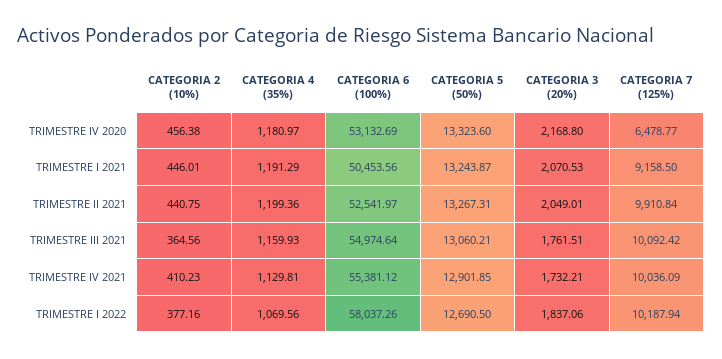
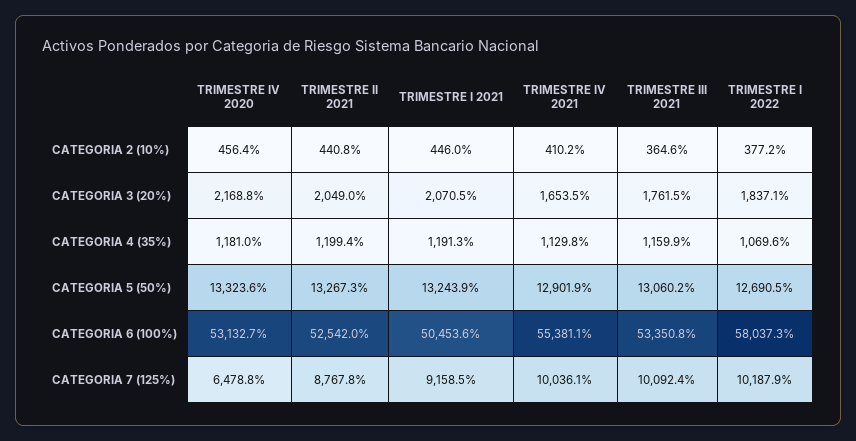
  {
    "CATEGORIA 2 (10%)": {
      "TRIMESTRE IV 2020": 456.38,
      "TRIMESTRE I 2021": 446.01,
      "TRIMESTRE II 2021": 440.75,
      "TRIMESTRE III 2021": 364.56,
      "TRIMESTRE IV 2021": 410.23,
      "TRIMESTRE I 2022": 377.16
    },
    "CATEGORIA 4 (35%)": {
      "TRIMESTRE IV 2020": 1180.97,
      "TRIMESTRE I 2021": 1191.29,
      "TRIMESTRE II 2021": 1199.36,
      "TRIMESTRE III 2021": 1159.93,
      "TRIMESTRE IV 2021": 1129.81,
      "TRIMESTRE I 2022": 1069.56
    },
    "CATEGORIA 6 (100%)": {
      "TRIMESTRE IV 2020": 53132.69,
      "TRIMESTRE I 2021": 50453.56,
      "TRIMESTRE II 2021": 52541.97,
-     "TRIMESTRE III 2021": 54974.64,
+     "TRIMESTRE III 2021": 53350.8,
      "TRIMESTRE IV 2021": 55381.12,
      "TRIMESTRE I 2022": 58037.26
    },
    "CATEGORIA 5 (50%)": {
      "TRIMESTRE IV 2020": 13323.6,
      "TRIMESTRE I 2021": 13243.87,
      "TRIMESTRE II 2021": 13267.31,
      "TRIMESTRE III 2021": 13060.21,
      "TRIMESTRE IV 2021": 12901.85,
      "TRIMESTRE I 2022": 12690.5
    },
    "CATEGORIA 3 (20%)": {
      "TRIMESTRE IV 2020": 2168.8,
      "TRIMESTRE I 2021": 2070.53,
      "TRIMESTRE II 2021": 2049.01,
      "TRIMESTRE III 2021": 1761.51,
-     "TRIMESTRE IV 2021": 1732.21,
+     "TRIMESTRE IV 2021": 1653.5,
      "TRIMESTRE I 2022": 1837.06
    },
    "CATEGORIA 7 (125%)": {
      "TRIMESTRE IV 2020": 6478.77,
      "TRIMESTRE I 2021": 9158.5,
-     "TRIMESTRE II 2021": 9910.84,
+     "TRIMESTRE II 2021": 8767.8,
      "TRIMESTRE III 2021": 10092.42,
      "TRIMESTRE IV 2021": 10036.09,
      "TRIMESTRE I 2022": 10187.94
    }
  }

